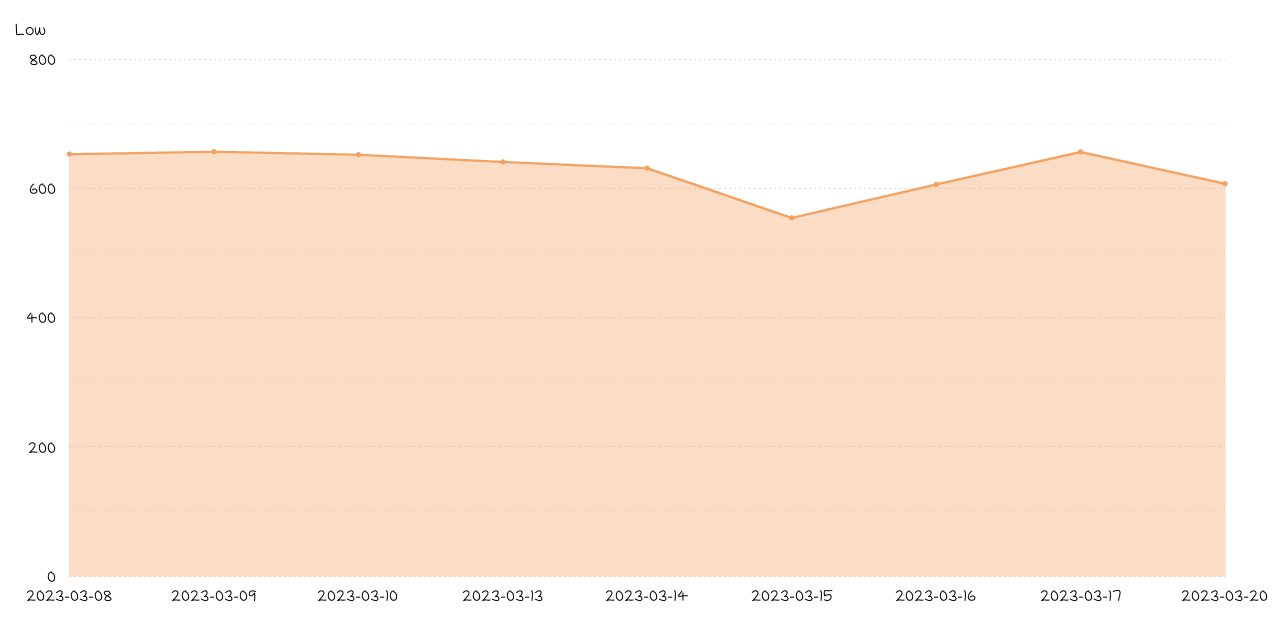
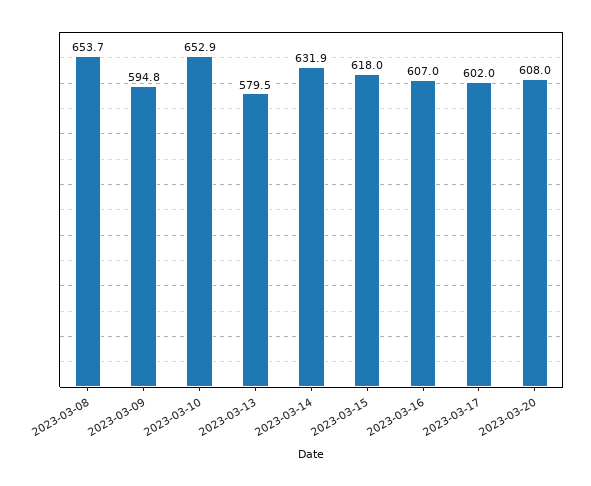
  {
    "2023-03-08": 653.7,
-   "2023-03-09": 660,
+   "2023-03-09": 594.8,
    "2023-03-10": 652.9,
-   "2023-03-13": 640,
+   "2023-03-13": 579.5,
    "2023-03-14": 631.9,
-   "2023-03-15": 560,
+   "2023-03-15": 618,
    "2023-03-16": 607,
-   "2023-03-17": 660,
+   "2023-03-17": 602,
    "2023-03-20": 608
  }

